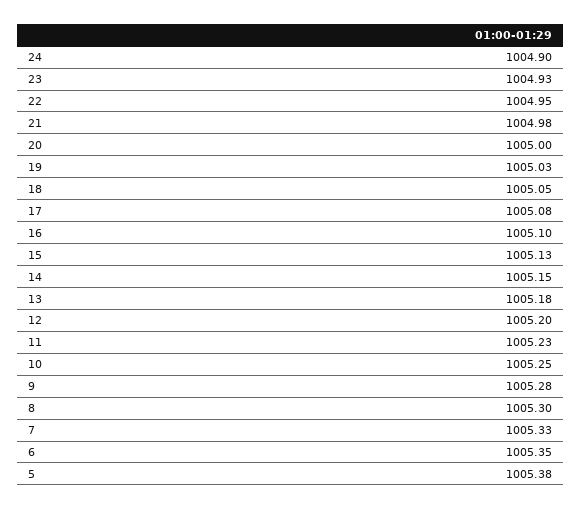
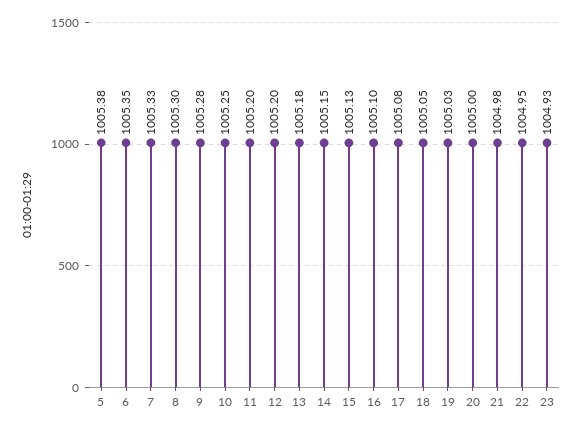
  {
-   "24": 1004.9,
    "23": 1004.93,
    "22": 1004.95,
    "21": 1004.98,
    "20": 1005,
    "19": 1005.03,
    "18": 1005.05,
    "17": 1005.08,
    "16": 1005.1,
    "15": 1005.13,
    "14": 1005.15,
    "13": 1005.18,
    "12": 1005.2,
-   "11": 1005.23,
+   "11": 1005.2,
    "10": 1005.25,
    "9": 1005.28,
    "8": 1005.3,
    "7": 1005.33,
    "6": 1005.35,
    "5": 1005.38
  }

